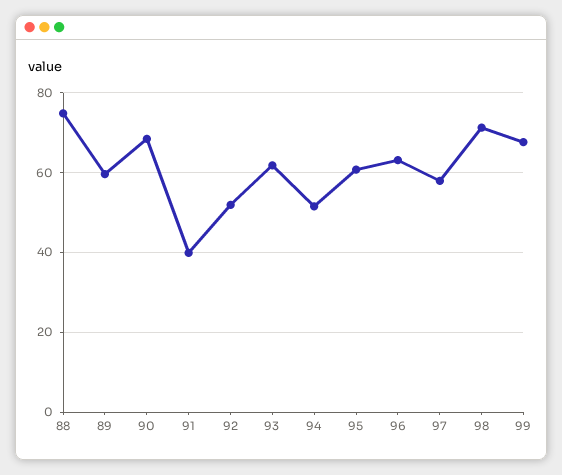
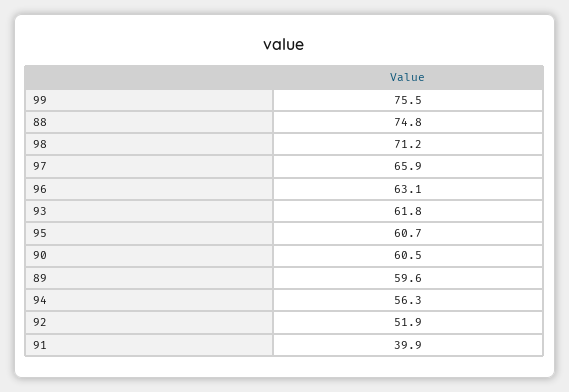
  {
    "88": 74.8,
    "89": 59.6,
-   "90": 68,
+   "90": 60.5,
    "91": 39.9,
    "92": 51.9,
    "93": 61.8,
-   "94": 52,
+   "94": 56.3,
    "95": 60.7,
    "96": 63.1,
-   "97": 58,
+   "97": 65.9,
    "98": 71.2,
-   "99": 68
+   "99": 75.5
  }

